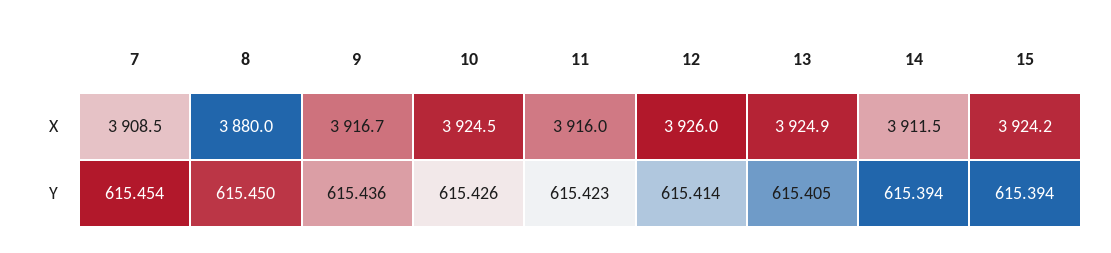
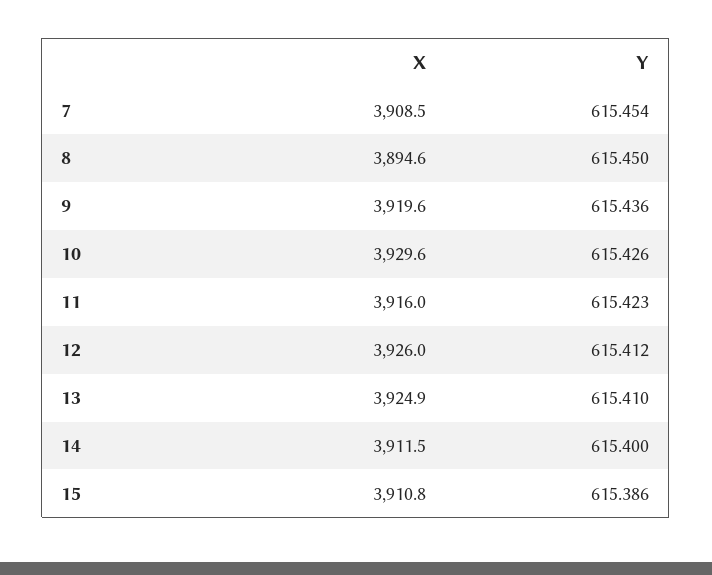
  {
    "7": {
      "X": 3908.5,
      "Y": 615.454
    },
    "8": {
-     "X": 3880,
+     "X": 3894.6,
      "Y": 615.45
    },
    "9": {
-     "X": 3916.7,
+     "X": 3919.6,
      "Y": 615.436
    },
    "10": {
-     "X": 3924.5,
+     "X": 3929.6,
      "Y": 615.426
    },
    "11": {
      "X": 3916,
      "Y": 615.423
    },
    "12": {
      "X": 3926,
-     "Y": 615.414
+     "Y": 615.412
    },
    "13": {
      "X": 3924.9,
-     "Y": 615.405
+     "Y": 615.41
    },
    "14": {
      "X": 3911.5,
-     "Y": 615.394
+     "Y": 615.4
    },
    "15": {
-     "X": 3924.2,
+     "X": 3910.8,
-     "Y": 615.394
+     "Y": 615.386
    }
  }

